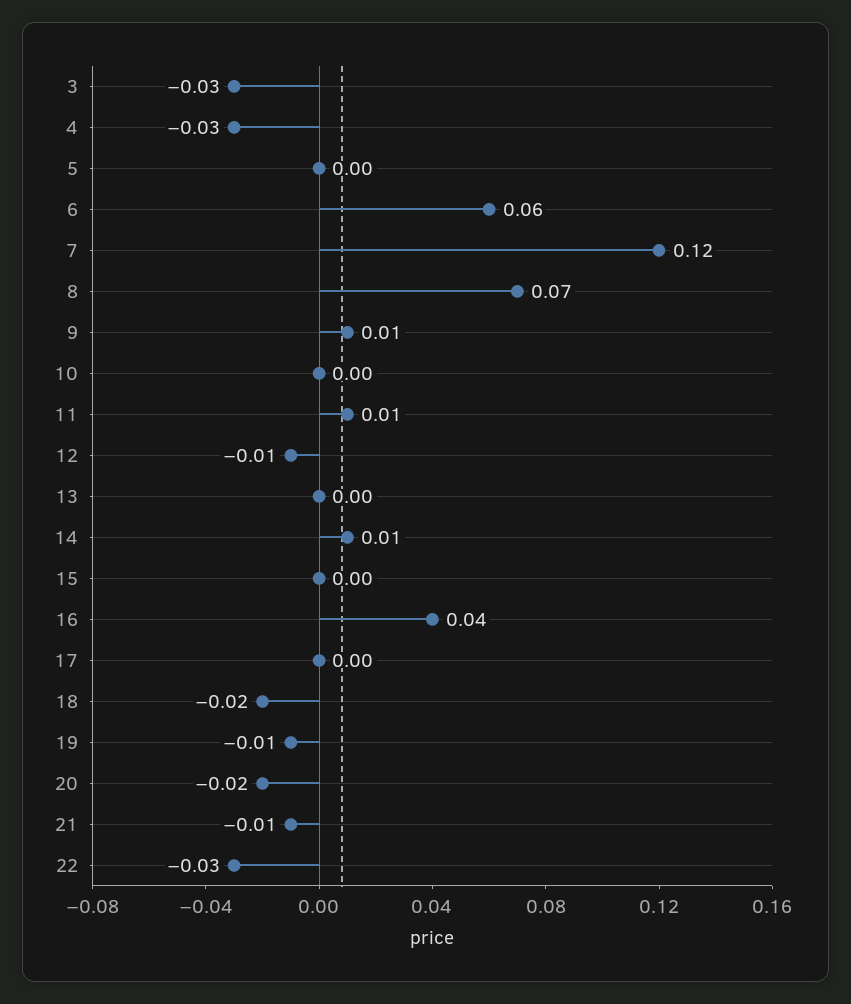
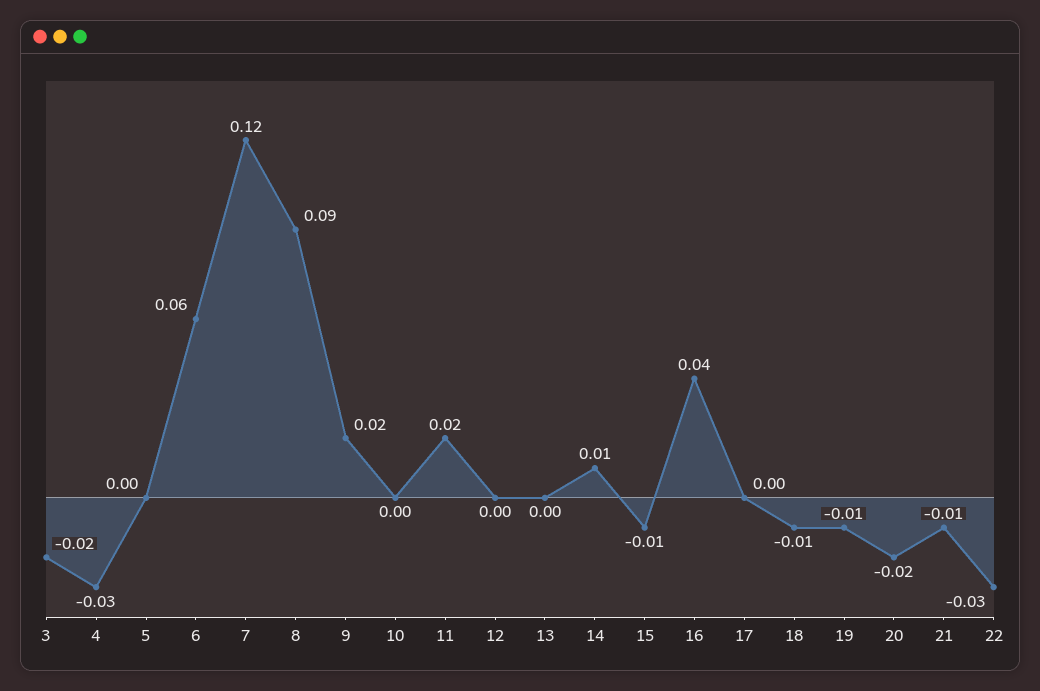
  {
-   "3": -0.03,
+   "3": -0.02,
    "4": -0.03,
    "5": 0,
    "6": 0.06,
    "7": 0.12,
-   "8": 0.07,
+   "8": 0.09,
-   "9": 0.01,
+   "9": 0.02,
    "10": 0,
-   "11": 0.01,
+   "11": 0.02,
-   "12": -0.01,
+   "12": 0,
    "13": 0,
    "14": 0.01,
-   "15": 0,
+   "15": -0.01,
    "16": 0.04,
    "17": 0,
-   "18": -0.02,
+   "18": -0.01,
    "19": -0.01,
    "20": -0.02,
    "21": -0.01,
    "22": -0.03
  }

